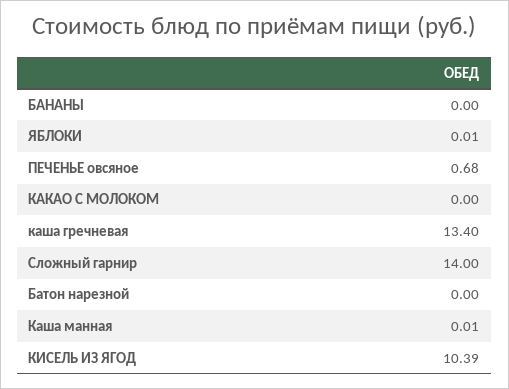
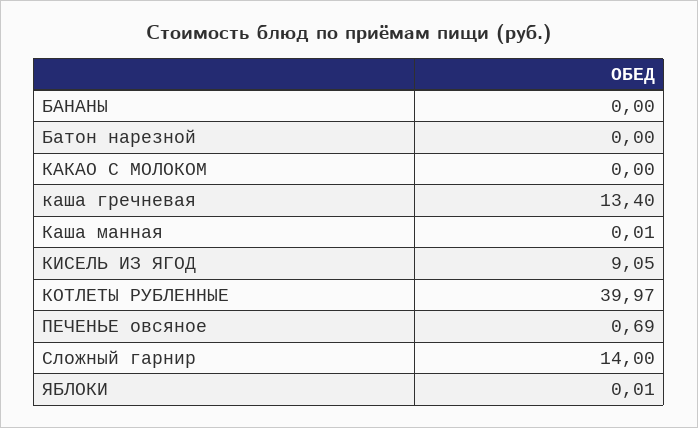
  {
    "БАНАНЫ": 0,
    "ЯБЛОКИ": 0.01,
-   "ПЕЧЕНЬЕ овсяное": 0.68,
+   "ПЕЧЕНЬЕ овсяное": 0.69,
    "КАКАО С МОЛОКОМ": 0,
    "каша гречневая": 13.4,
    "Сложный гарнир": 14,
    "Батон нарезной": 0,
    "Каша манная": 0.01,
-   "КИСЕЛЬ ИЗ ЯГОД": 10.39
+   "КИСЕЛЬ ИЗ ЯГОД": 9.05,
+   "КОТЛЕТЫ РУБЛЕННЫЕ": 39.97
  }

